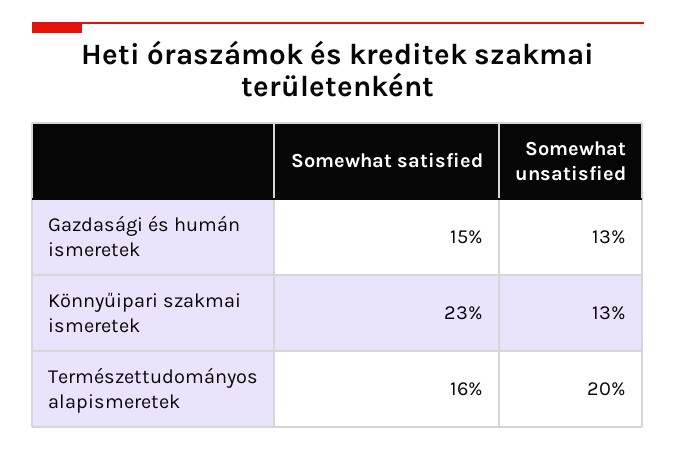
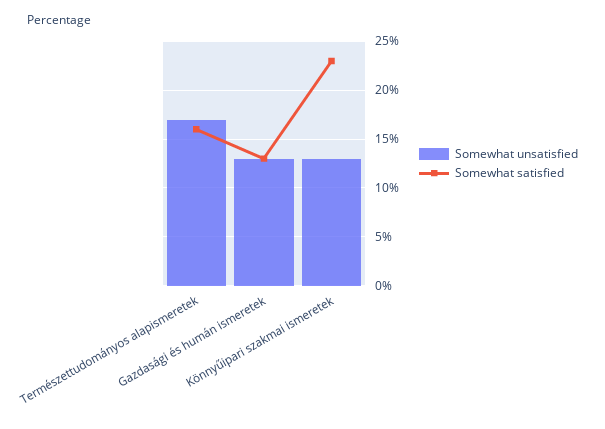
  {
    "Somewhat satisfied": {
-     "Gazdasági és humán ismeretek": 15,
+     "Gazdasági és humán ismeretek": 13,
      "Könnyűipari szakmai ismeretek": 23,
      "Természettudományos alapismeretek": 16
    },
    "Somewhat unsatisfied": {
      "Gazdasági és humán ismeretek": 13,
      "Könnyűipari szakmai ismeretek": 13,
-     "Természettudományos alapismeretek": 20
+     "Természettudományos alapismeretek": 17
    }
  }

